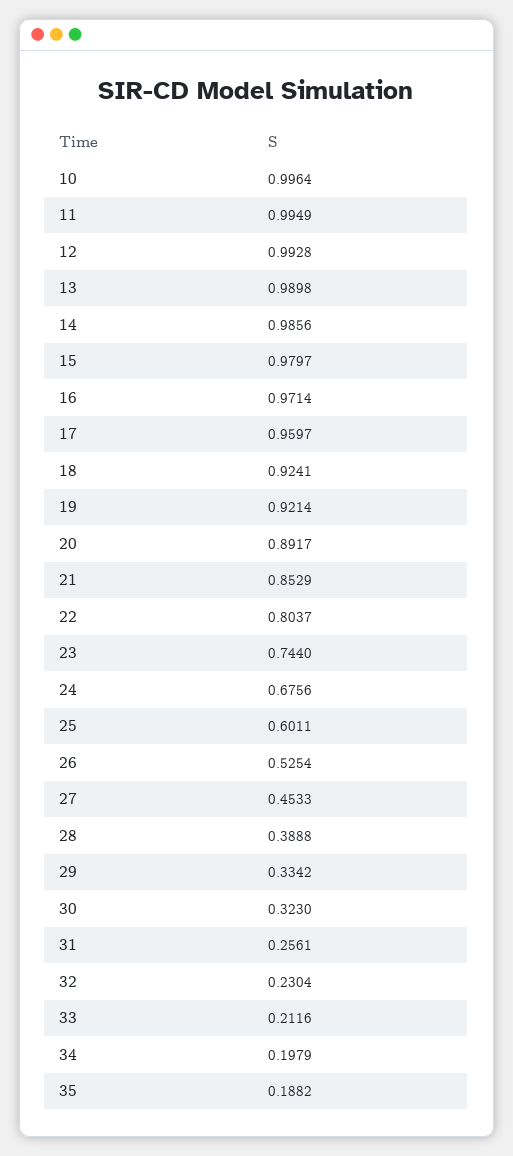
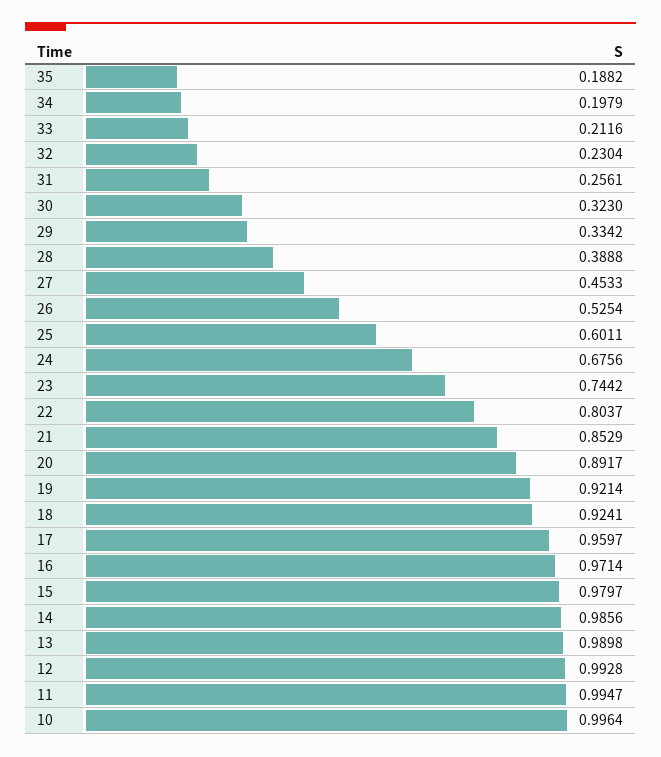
  {
    "10": 0.9964,
-   "11": 0.9949,
+   "11": 0.9947,
    "12": 0.9928,
    "13": 0.9898,
    "14": 0.9856,
    "15": 0.9797,
    "16": 0.9714,
    "17": 0.9597,
    "18": 0.9241,
    "19": 0.9214,
    "20": 0.8917,
    "21": 0.8529,
    "22": 0.8037,
-   "23": 0.744,
+   "23": 0.7442,
    "24": 0.6756,
    "25": 0.6011,
    "26": 0.5254,
    "27": 0.4533,
    "28": 0.3888,
    "29": 0.3342,
    "30": 0.323,
    "31": 0.2561,
    "32": 0.2304,
    "33": 0.2116,
    "34": 0.1979,
    "35": 0.1882
  }

